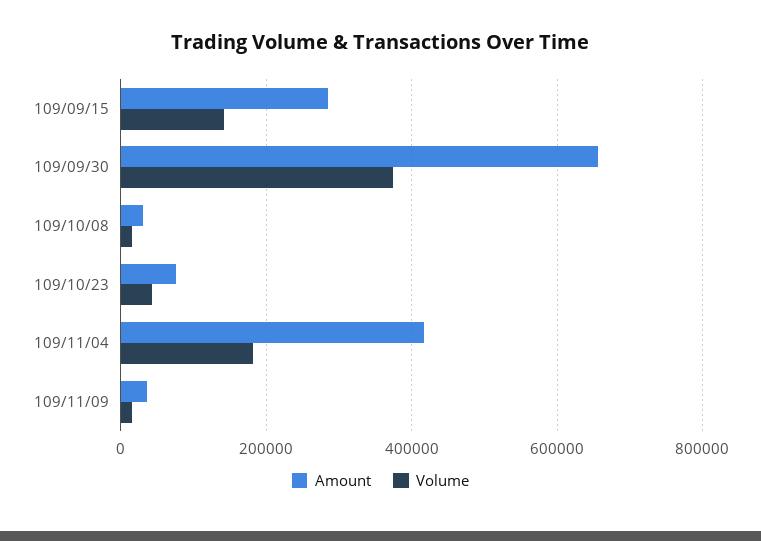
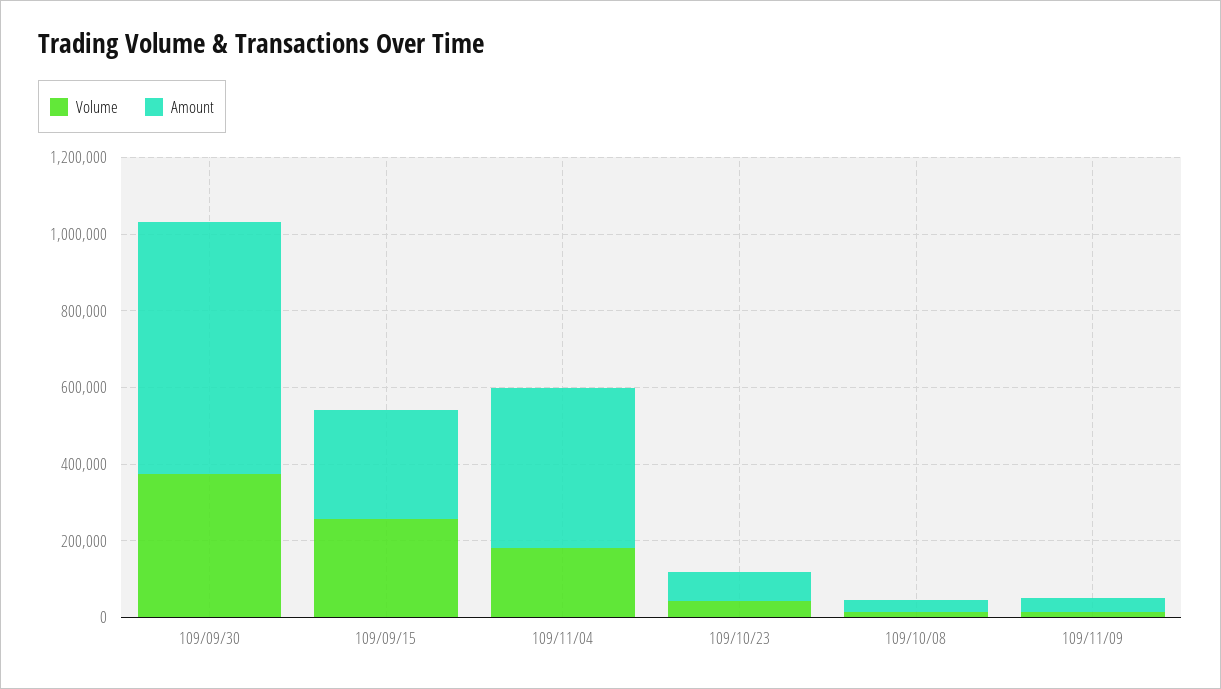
  {
    "Amount": {
      "109/09/15": 280000,
      "109/09/30": 660000,
      "109/10/08": 20000,
      "109/10/23": 80000,
      "109/11/04": 420000,
      "109/11/09": 40000
    },
    "Volume": {
-     "109/09/15": 140000,
+     "109/09/15": 250000,
      "109/09/30": 380000,
      "109/10/08": 20000,
      "109/10/23": 40000,
      "109/11/04": 180000,
      "109/11/09": 20000
    }
  }

